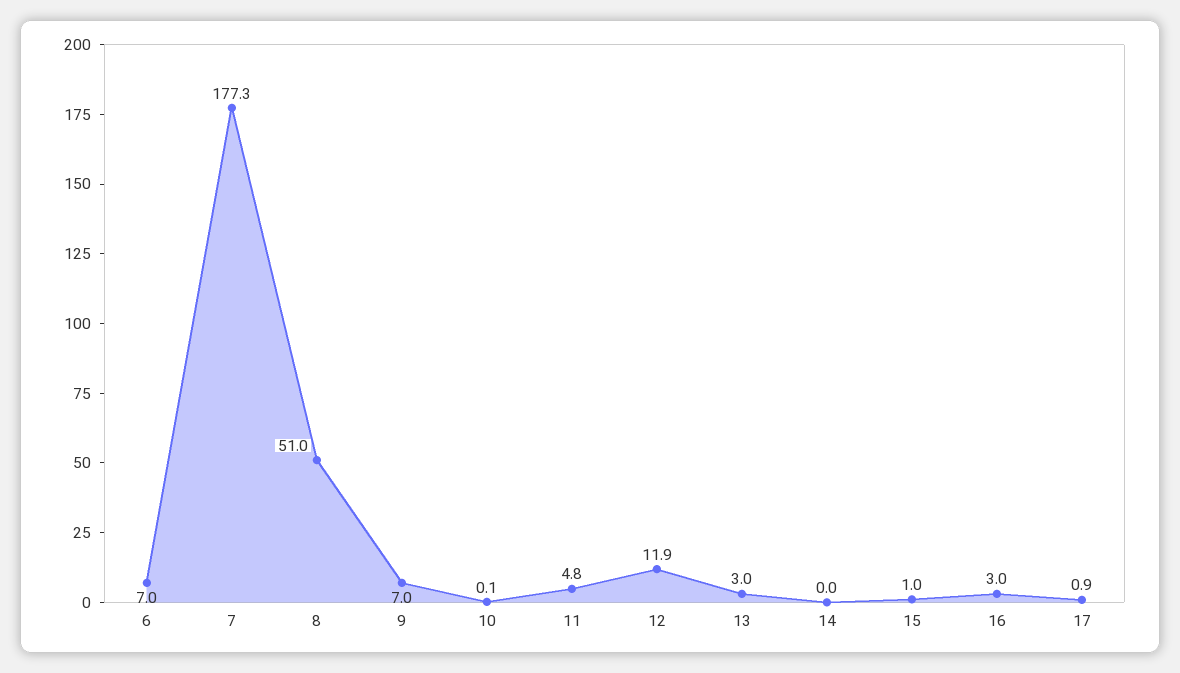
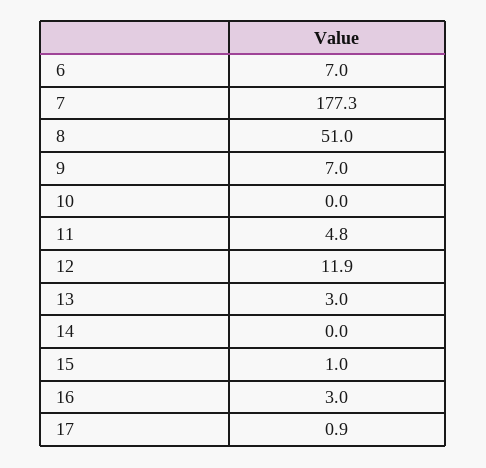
  {
    "6": 7,
    "7": 177.3,
    "8": 51,
    "9": 7,
-   "10": 0.1,
+   "10": 0,
    "11": 4.8,
    "12": 11.9,
    "13": 3,
    "14": 0,
    "15": 1,
    "16": 3,
    "17": 0.9
  }

